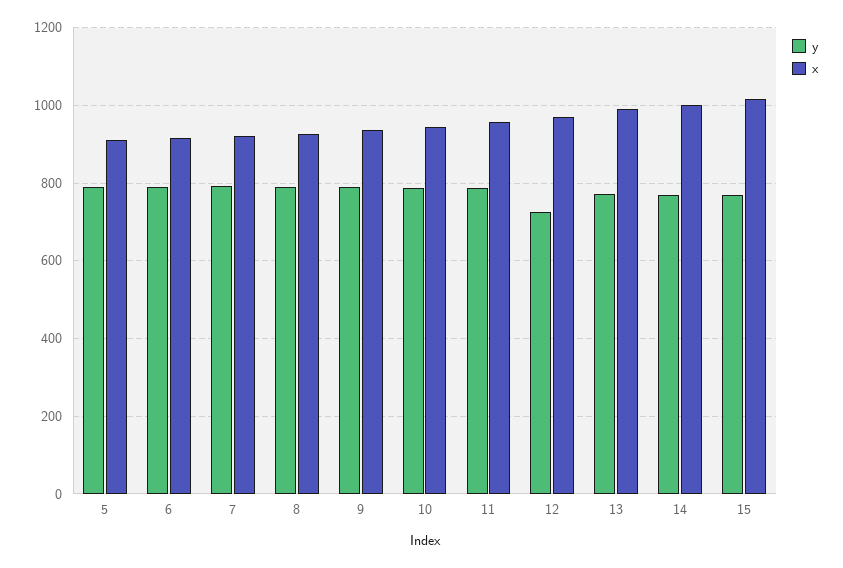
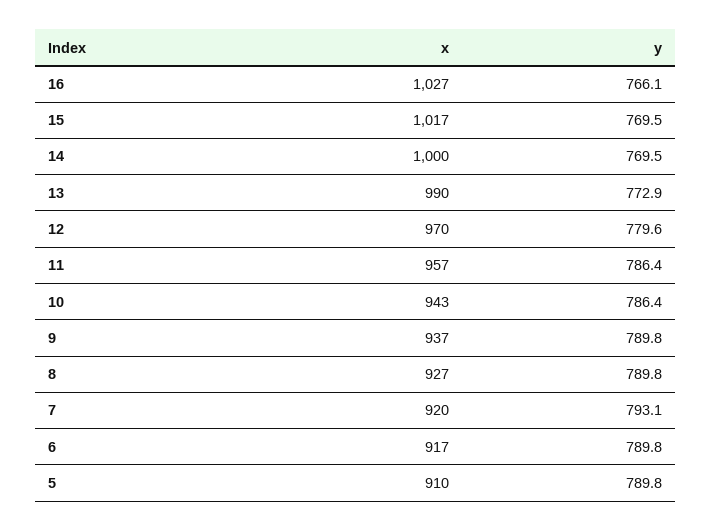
  {
    "y": {
      "5": 789.8,
      "6": 789.8,
      "7": 793.1,
      "8": 789.8,
      "9": 789.8,
      "10": 786.4,
      "11": 786.4,
-     "12": 720,
+     "12": 779.6,
      "13": 772.9,
      "14": 769.5,
-     "15": 769.5
+     "15": 769.5,
+     "16": 766.1
    },
    "x": {
      "5": 910,
      "6": 917,
      "7": 920,
      "8": 927,
      "9": 937,
      "10": 943,
      "11": 957,
      "12": 970,
      "13": 990,
      "14": 1000,
-     "15": 1017
+     "15": 1017,
+     "16": 1027
    }
  }

